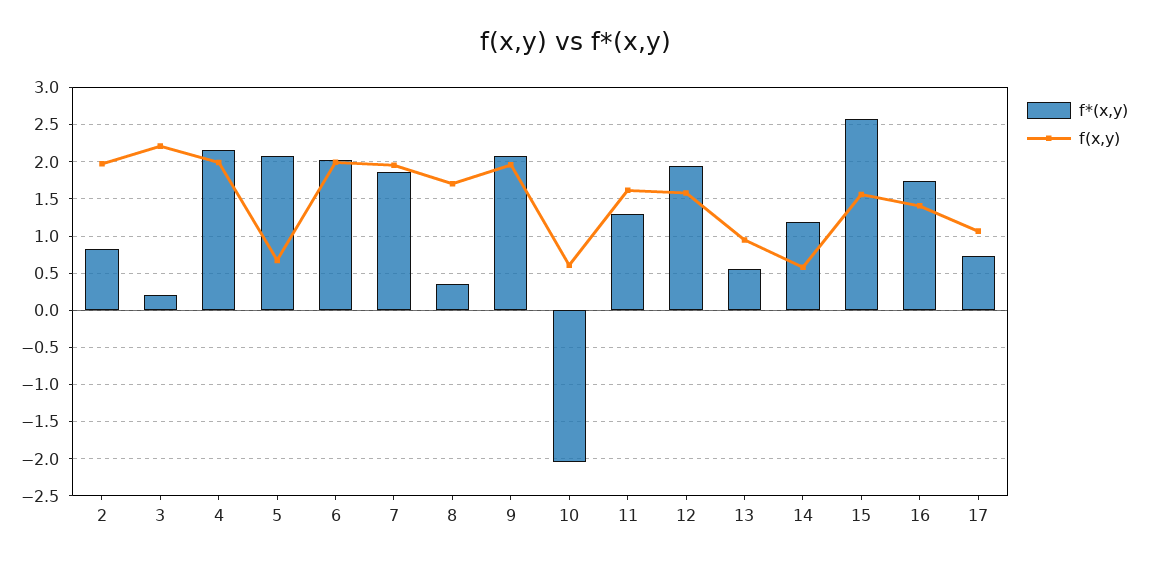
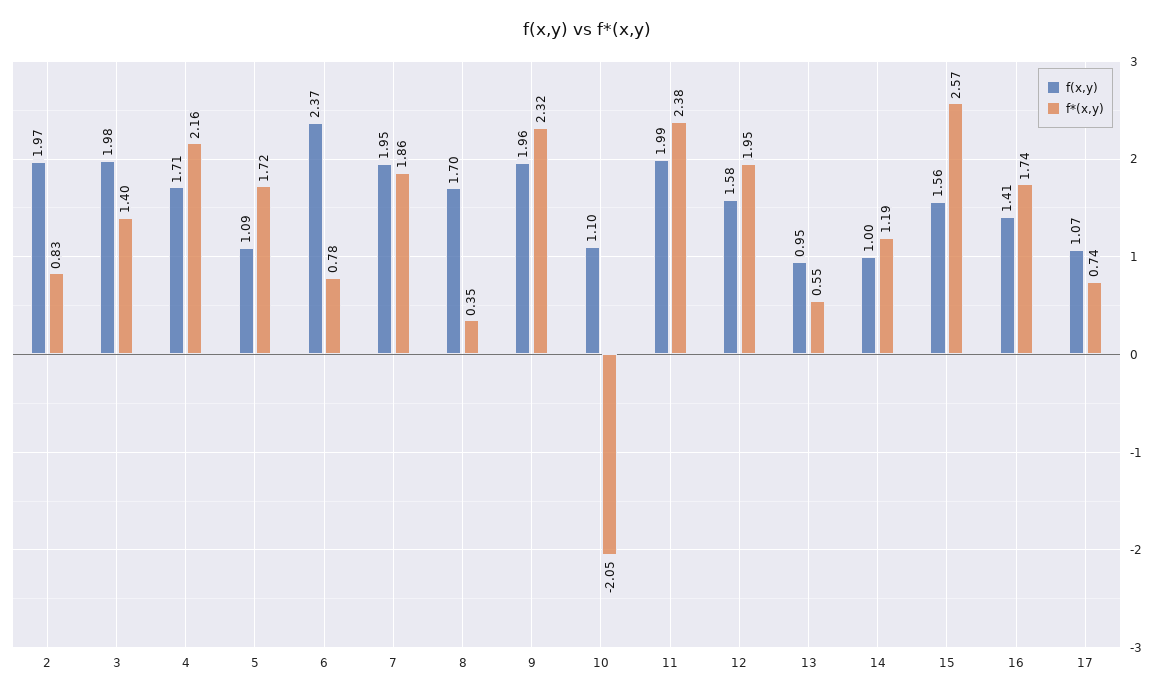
  {
    "f*(x,y)": {
      "2": 0.83,
-     "3": 0.2,
+     "3": 1.4,
      "4": 2.16,
-     "5": 2.1,
+     "5": 1.72,
-     "6": 2,
+     "6": 0.78,
      "7": 1.86,
      "8": 0.35,
-     "9": 2.1,
+     "9": 2.32,
      "10": -2.05,
-     "11": 1.3,
+     "11": 2.38,
      "12": 1.95,
      "13": 0.55,
      "14": 1.19,
      "15": 2.57,
      "16": 1.74,
      "17": 0.74
    },
    "f(x,y)": {
      "2": 1.97,
-     "3": 2.2,
+     "3": 1.98,
-     "4": 2,
+     "4": 1.71,
-     "5": 0.7,
+     "5": 1.09,
-     "6": 2,
+     "6": 2.37,
      "7": 1.95,
      "8": 1.7,
      "9": 1.96,
-     "10": 0.6,
+     "10": 1.1,
-     "11": 1.6,
+     "11": 1.99,
      "12": 1.58,
      "13": 0.95,
-     "14": 0.6,
+     "14": 1,
      "15": 1.56,
      "16": 1.41,
      "17": 1.07
    }
  }

